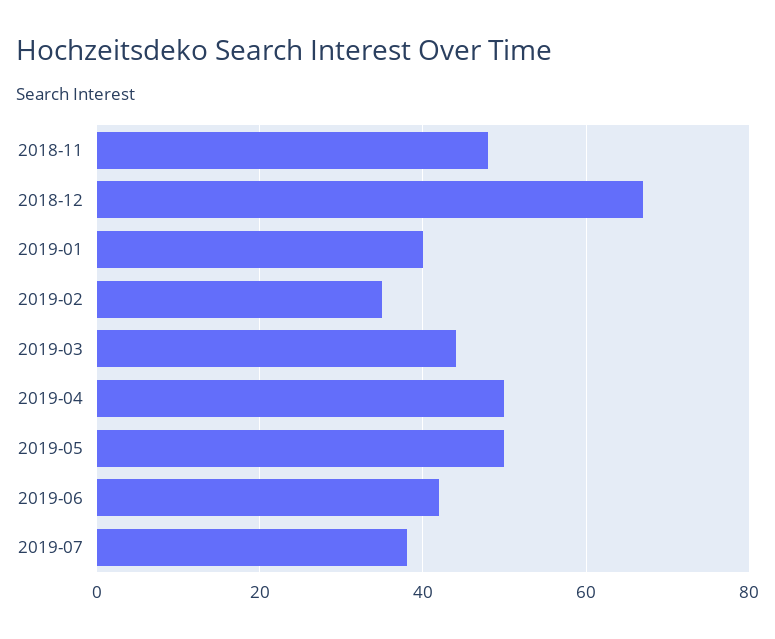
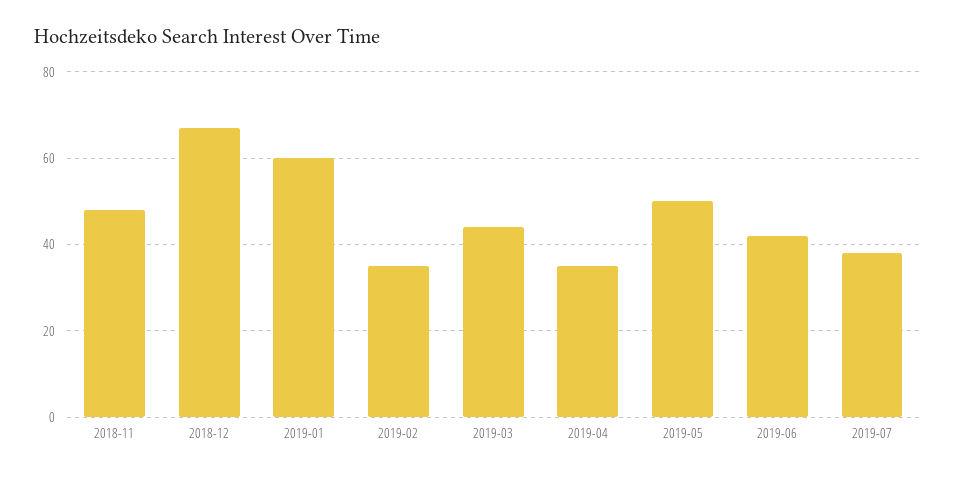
  {
    "2018-11": 50,
    "2018-12": 65,
-   "2019-01": 40,
+   "2019-01": 60,
    "2019-02": 35,
    "2019-03": 45,
-   "2019-04": 50,
+   "2019-04": 35,
    "2019-05": 50,
    "2019-06": 40,
    "2019-07": 40
  }

